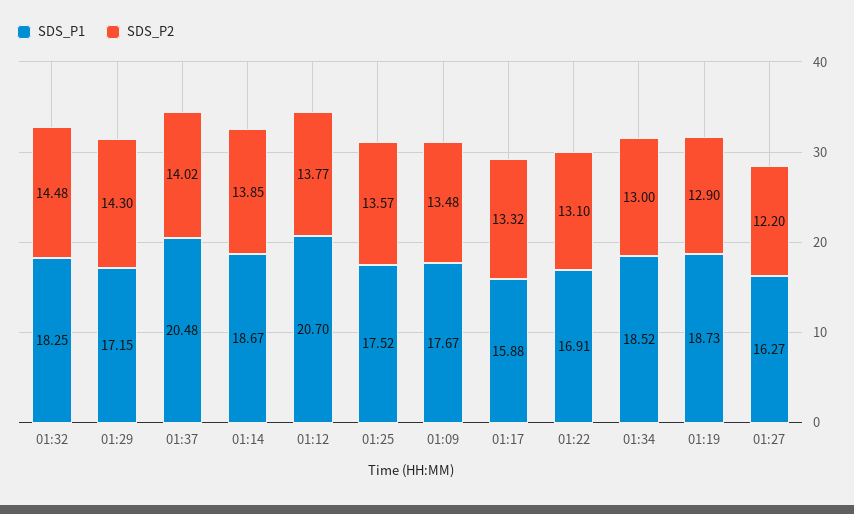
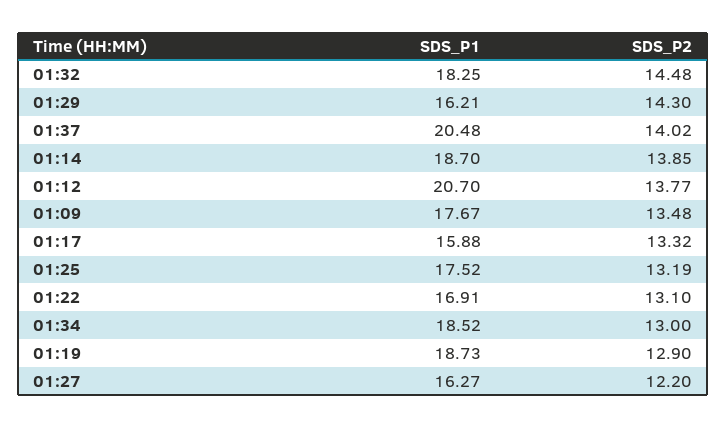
  {
    "SDS_P1": {
      "01:32": 18.25,
-     "01:29": 17.15,
+     "01:29": 16.21,
      "01:37": 20.48,
-     "01:14": 18.67,
+     "01:14": 18.7,
      "01:12": 20.7,
      "01:25": 17.52,
      "01:09": 17.67,
      "01:17": 15.88,
      "01:22": 16.91,
      "01:34": 18.52,
      "01:19": 18.73,
      "01:27": 16.27
    },
    "SDS_P2": {
      "01:32": 14.48,
      "01:29": 14.3,
      "01:37": 14.02,
      "01:14": 13.85,
      "01:12": 13.77,
-     "01:25": 13.57,
+     "01:25": 13.19,
      "01:09": 13.48,
      "01:17": 13.32,
      "01:22": 13.1,
      "01:34": 13,
      "01:19": 12.9,
      "01:27": 12.2
    }
  }

